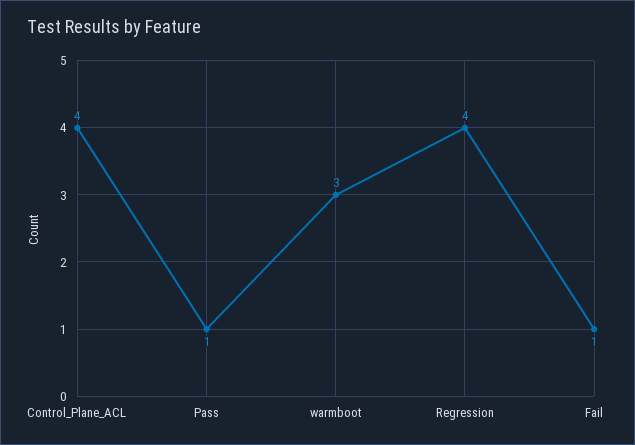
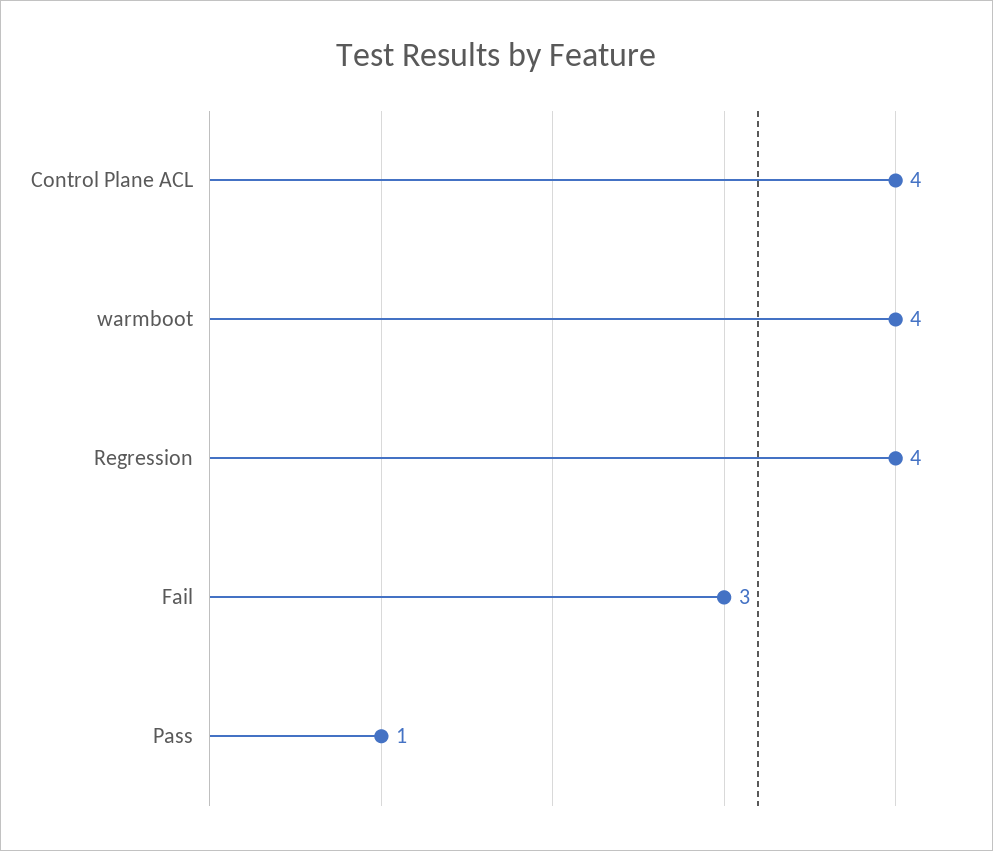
  {
    "Control_Plane_ACL": 4,
    "Pass": 1,
-   "warmboot": 3,
+   "warmboot": 4,
    "Regression": 4,
-   "Fail": 1
+   "Fail": 3
  }

